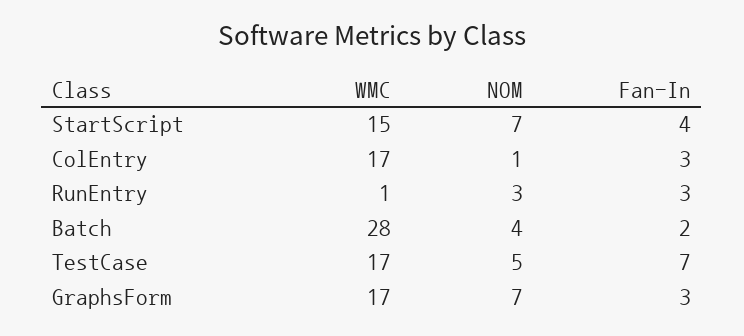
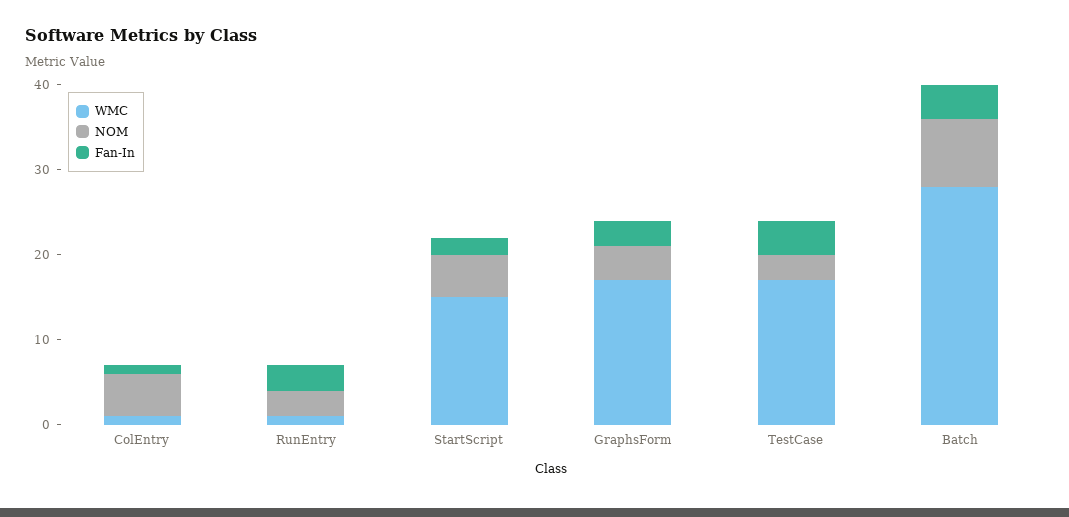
  {
    "WMC": {
      "StartScript": 15,
-     "ColEntry": 17,
+     "ColEntry": 1,
      "RunEntry": 1,
      "Batch": 28,
      "TestCase": 17,
      "GraphsForm": 17
    },
    "NOM": {
-     "StartScript": 7,
+     "StartScript": 5,
-     "ColEntry": 1,
+     "ColEntry": 5,
      "RunEntry": 3,
-     "Batch": 4,
+     "Batch": 8,
-     "TestCase": 5,
+     "TestCase": 3,
-     "GraphsForm": 7
+     "GraphsForm": 4
    },
    "Fan-In": {
-     "StartScript": 4,
+     "StartScript": 2,
-     "ColEntry": 3,
+     "ColEntry": 1,
      "RunEntry": 3,
-     "Batch": 2,
+     "Batch": 4,
-     "TestCase": 7,
+     "TestCase": 4,
      "GraphsForm": 3
    }
  }

